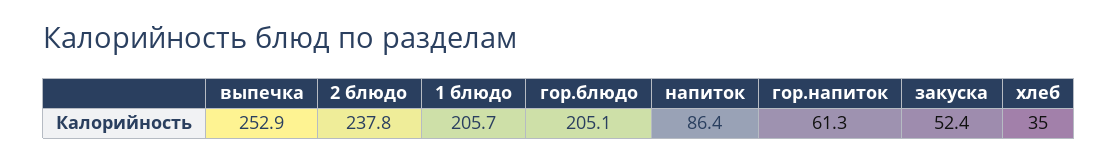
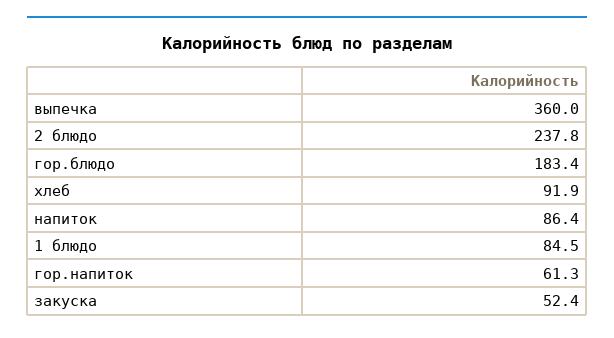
  {
-   "выпечка": 252.9,
+   "выпечка": 360,
    "2 блюдо": 237.8,
-   "1 блюдо": 205.7,
+   "1 блюдо": 84.5,
-   "гор.блюдо": 205.1,
+   "гор.блюдо": 183.4,
    "напиток": 86.4,
    "гор.напиток": 61.3,
    "закуска": 52.4,
-   "хлеб": 35
+   "хлеб": 91.9
  }

